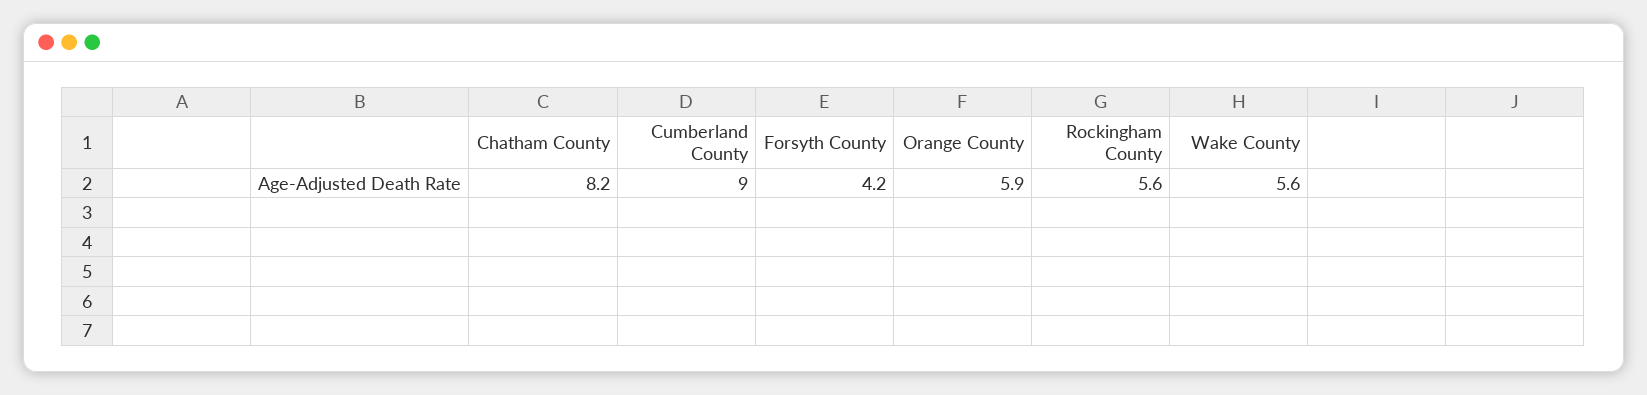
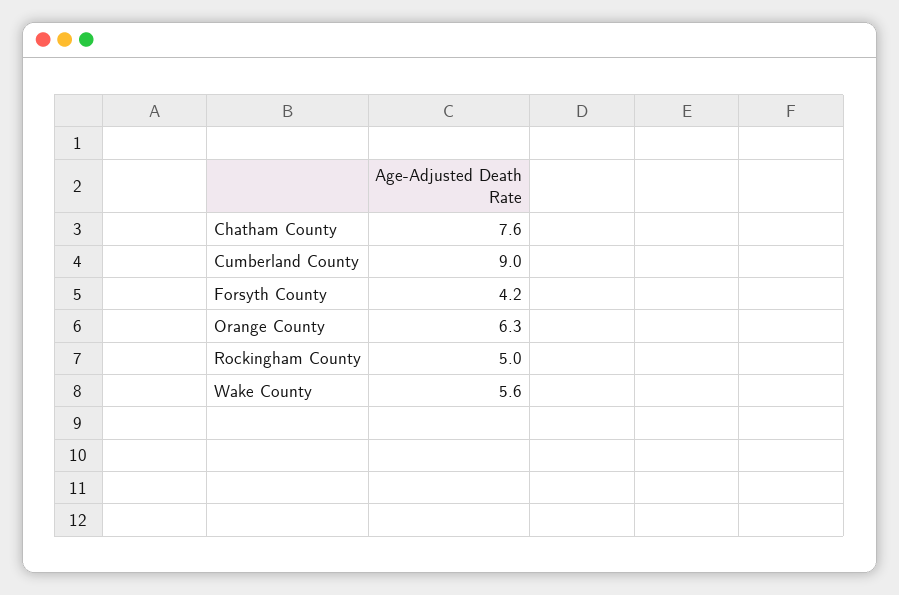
  {
-   "Chatham County": 8.2,
+   "Chatham County": 7.6,
    "Cumberland County": 9,
    "Forsyth County": 4.2,
-   "Orange County": 5.9,
+   "Orange County": 6.3,
-   "Rockingham County": 5.6,
+   "Rockingham County": 5,
    "Wake County": 5.6
  }

